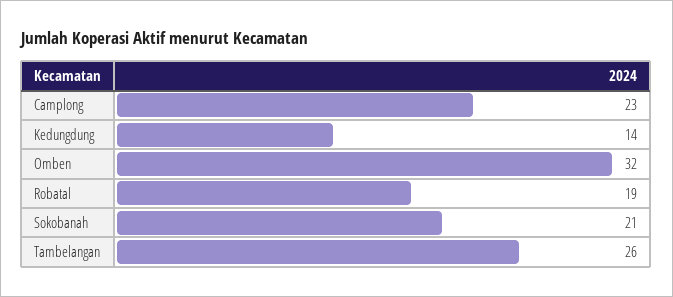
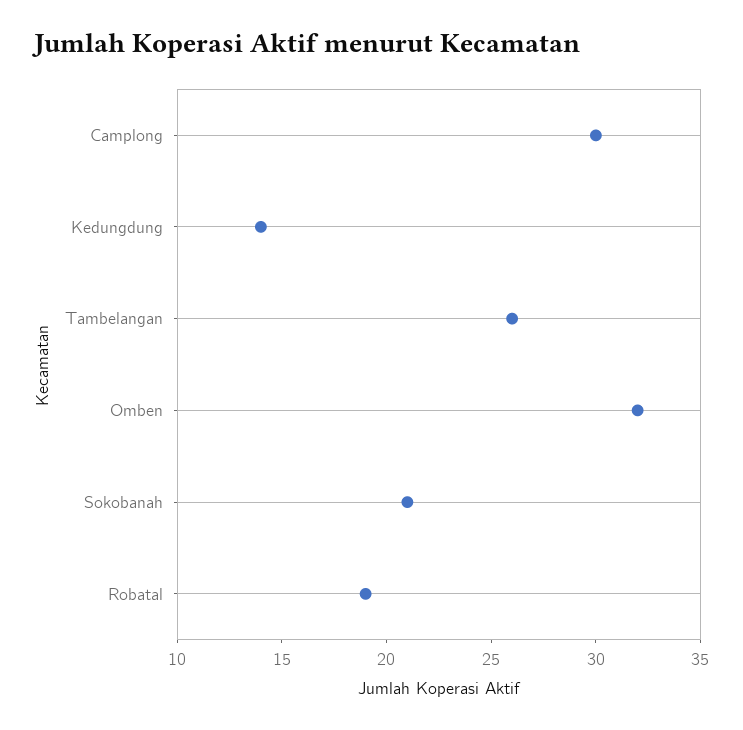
  {
-   "Camplong": 23,
+   "Camplong": 30,
    "Kedungdung": 14,
    "Omben": 32,
    "Robatal": 19,
    "Sokobanah": 21,
    "Tambelangan": 26
  }

